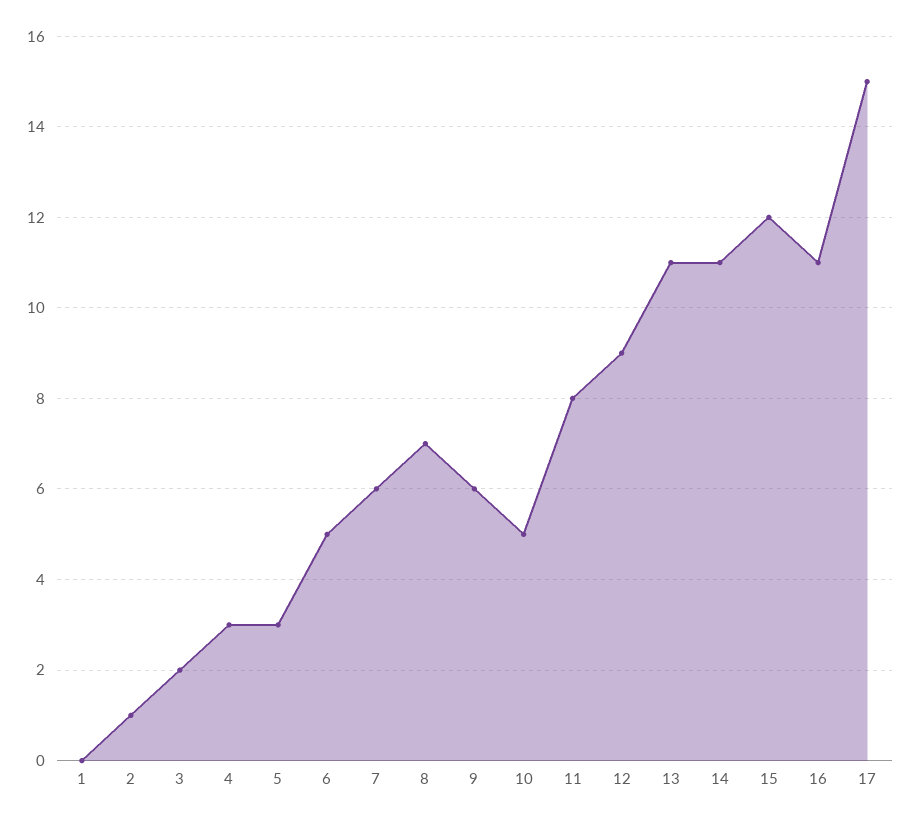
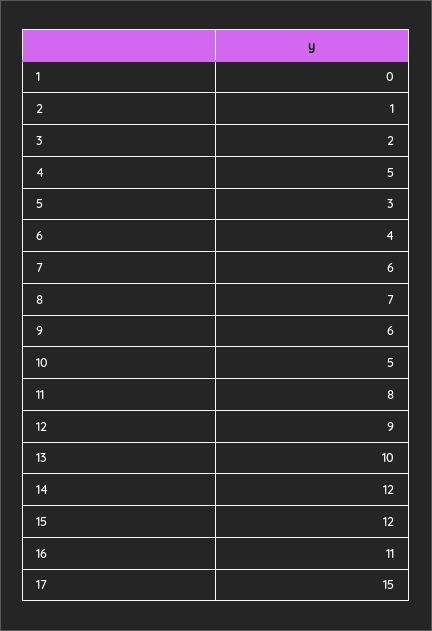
  {
    "1": 0,
    "2": 1,
    "3": 2,
-   "4": 3,
+   "4": 5,
    "5": 3,
-   "6": 5,
+   "6": 4,
    "7": 6,
    "8": 7,
    "9": 6,
    "10": 5,
    "11": 8,
    "12": 9,
-   "13": 11,
+   "13": 10,
-   "14": 11,
+   "14": 12,
    "15": 12,
    "16": 11,
    "17": 15
  }

